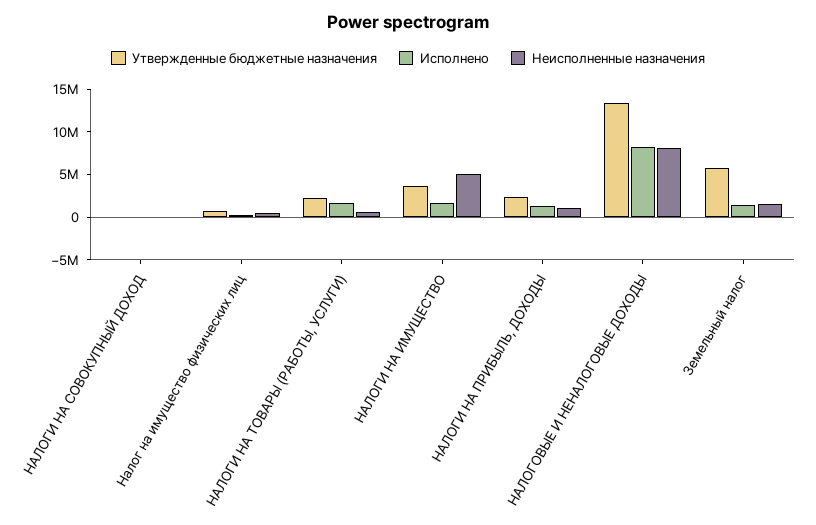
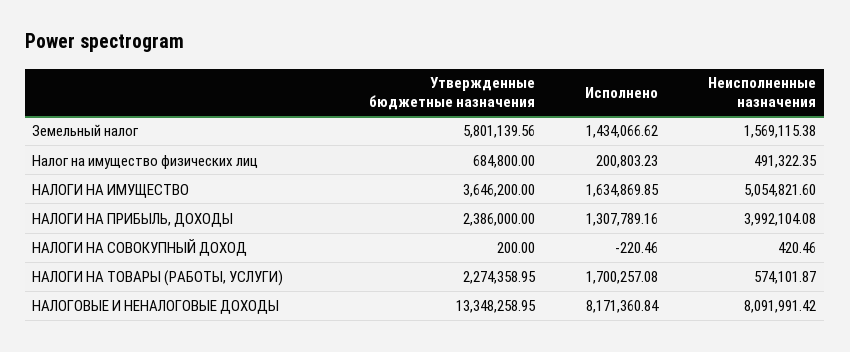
  {
    "Утвержденные бюджетные назначения": {
      "НАЛОГИ НА СОВОКУПНЫЙ ДОХОД": 200,
      "Налог на имущество физических лиц": 684800,
      "НАЛОГИ НА ТОВАРЫ (РАБОТЫ, УСЛУГИ)": 2274358.95,
      "НАЛОГИ НА ИМУЩЕСТВО": 3646200,
      "НАЛОГИ НА ПРИБЫЛЬ, ДОХОДЫ": 2386000,
      "НАЛОГОВЫЕ И НЕНАЛОГОВЫЕ ДОХОДЫ": 13348258.95,
      "Земельный налог": 5801139.56
    },
    "Исполнено": {
      "НАЛОГИ НА СОВОКУПНЫЙ ДОХОД": -220.46,
      "Налог на имущество физических лиц": 200803.23,
      "НАЛОГИ НА ТОВАРЫ (РАБОТЫ, УСЛУГИ)": 1700257.08,
      "НАЛОГИ НА ИМУЩЕСТВО": 1634869.85,
      "НАЛОГИ НА ПРИБЫЛЬ, ДОХОДЫ": 1307789.16,
      "НАЛОГОВЫЕ И НЕНАЛОГОВЫЕ ДОХОДЫ": 8171360.84,
      "Земельный налог": 1434066.62
    },
    "Неисполненные назначения": {
      "НАЛОГИ НА СОВОКУПНЫЙ ДОХОД": 420.46,
      "Налог на имущество физических лиц": 491322.35,
      "НАЛОГИ НА ТОВАРЫ (РАБОТЫ, УСЛУГИ)": 574101.87,
      "НАЛОГИ НА ИМУЩЕСТВО": 5054821.6,
-     "НАЛОГИ НА ПРИБЫЛЬ, ДОХОДЫ": 1000000,
+     "НАЛОГИ НА ПРИБЫЛЬ, ДОХОДЫ": 3992104.08,
      "НАЛОГОВЫЕ И НЕНАЛОГОВЫЕ ДОХОДЫ": 8091991.42,
      "Земельный налог": 1569115.38
    }
  }

